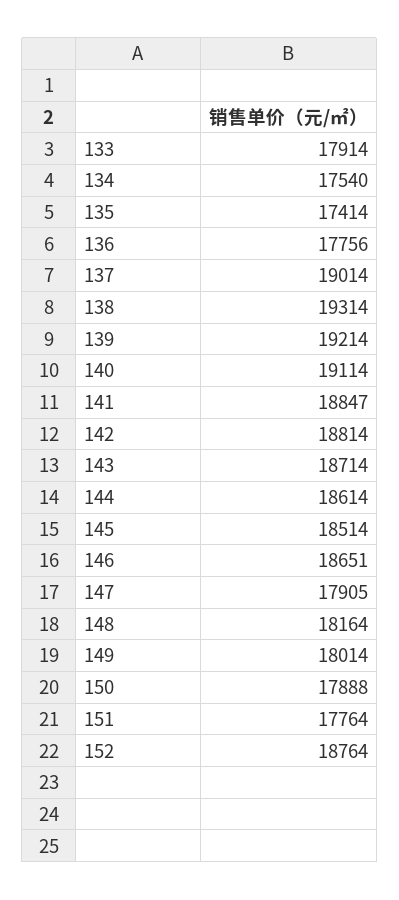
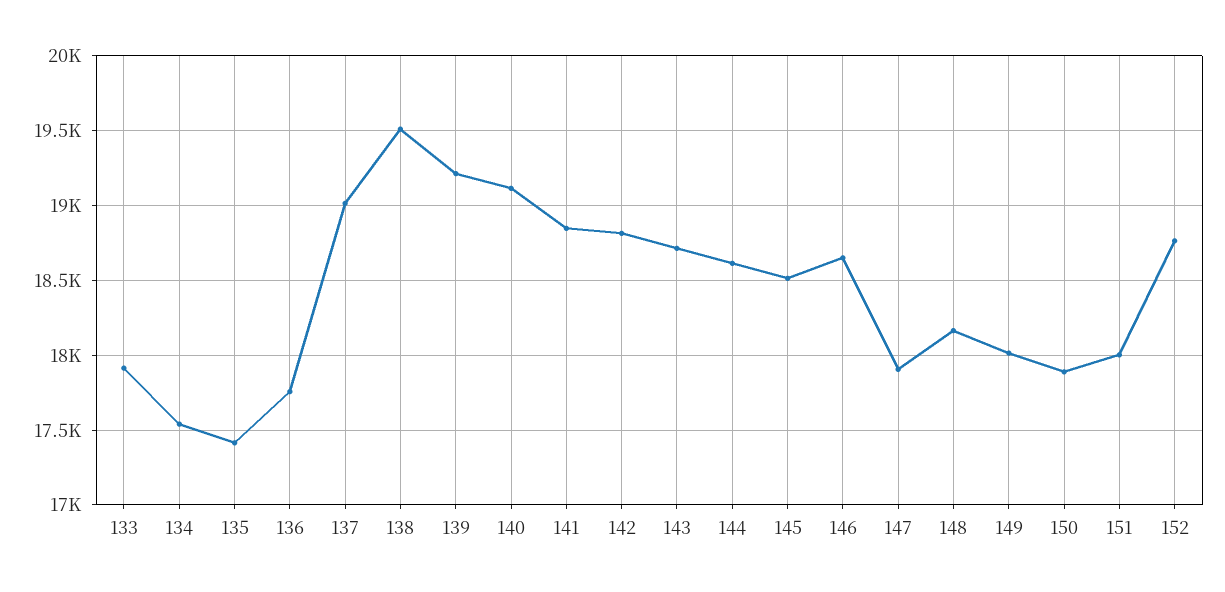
  {
    "133": 17914,
    "134": 17540,
    "135": 17414,
    "136": 17756,
    "137": 19014,
-   "138": 19314,
+   "138": 19500,
    "139": 19214,
    "140": 19114,
    "141": 18847,
    "142": 18814,
    "143": 18714,
    "144": 18614,
    "145": 18514,
    "146": 18651,
    "147": 17905,
    "148": 18164,
    "149": 18014,
    "150": 17888,
-   "151": 17764,
+   "151": 18000,
    "152": 18764
  }

